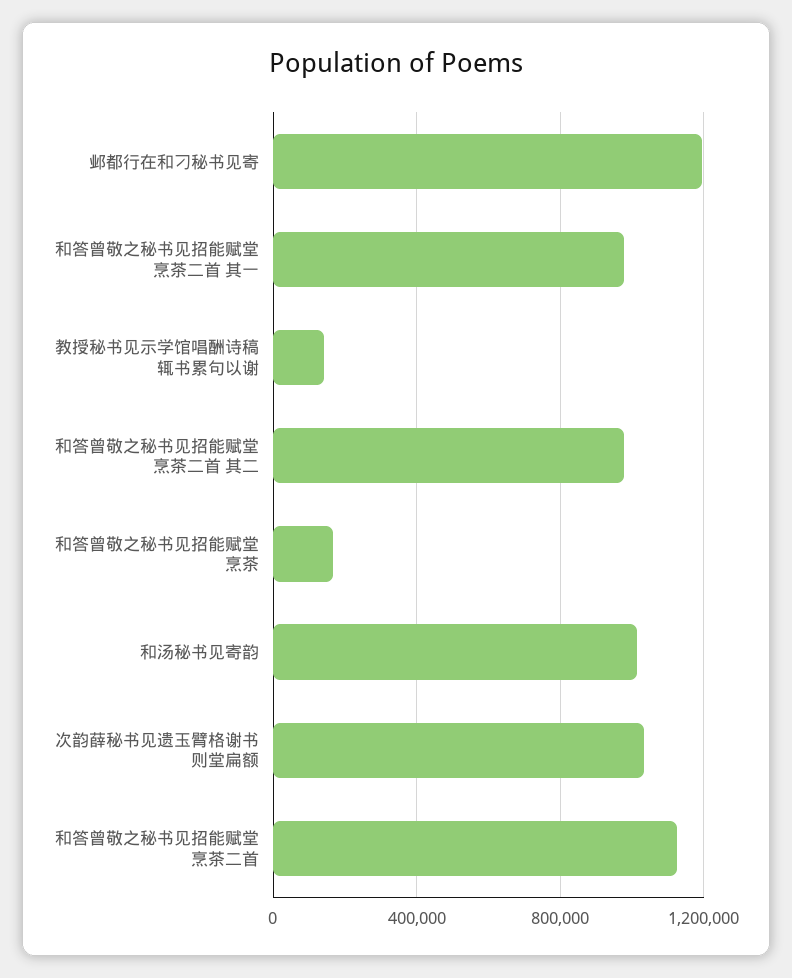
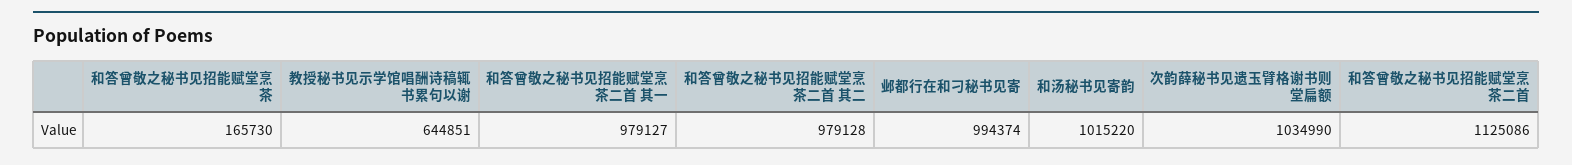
  {
-   "邺都行在和刁秘书见寄": 1200000,
+   "邺都行在和刁秘书见寄": 994374,
    "和答曾敬之秘书见招能赋堂烹茶二首 其一": 979127,
-   "教授秘书见示学馆唱酬诗稿辄书累句以谢": 150000,
+   "教授秘书见示学馆唱酬诗稿辄书累句以谢": 644851,
    "和答曾敬之秘书见招能赋堂烹茶二首 其二": 979128,
    "和答曾敬之秘书见招能赋堂烹茶": 165730,
    "和汤秘书见寄韵": 1015220,
    "次韵薛秘书见遗玉臂格谢书则堂扁额": 1034990,
    "和答曾敬之秘书见招能赋堂烹茶二首": 1125086
  }

